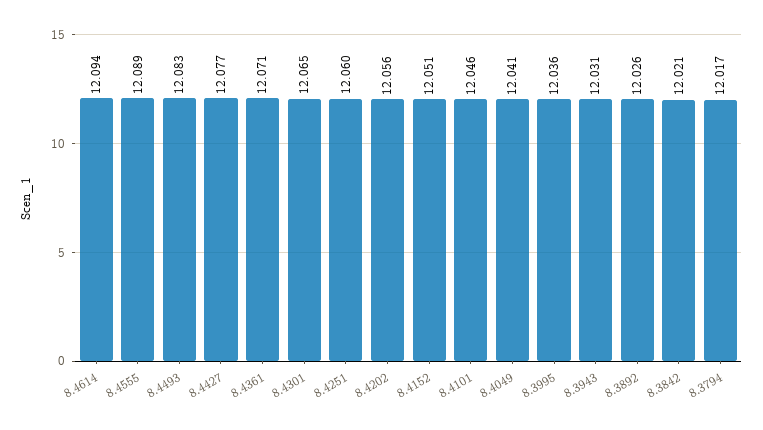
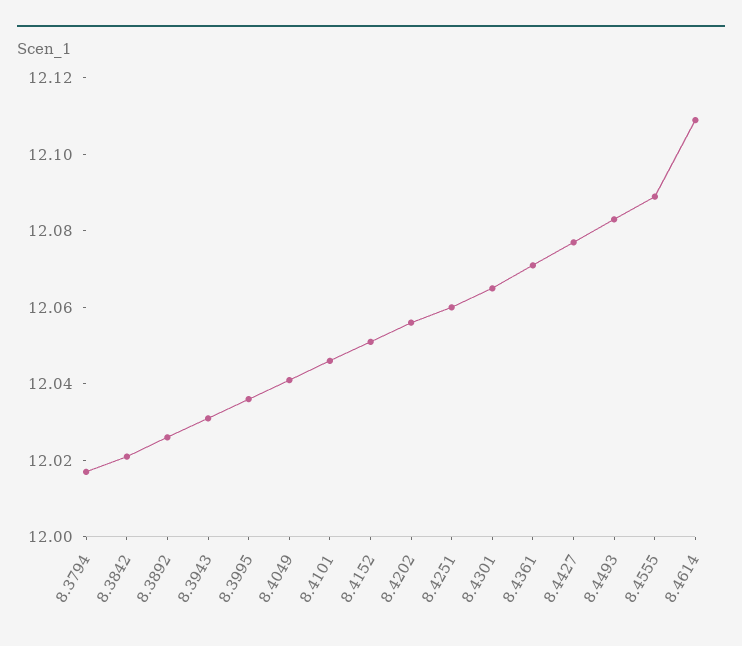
  {
-   "8.4614": 12.094,
+   "8.4614": 12.11,
    "8.4555": 12.089,
    "8.4493": 12.083,
    "8.4427": 12.077,
    "8.4361": 12.071,
    "8.4301": 12.065,
    "8.4251": 12.06,
    "8.4202": 12.056,
    "8.4152": 12.051,
    "8.4101": 12.046,
    "8.4049": 12.041,
    "8.3995": 12.036,
    "8.3943": 12.031,
    "8.3892": 12.026,
    "8.3842": 12.021,
    "8.3794": 12.017
  }

